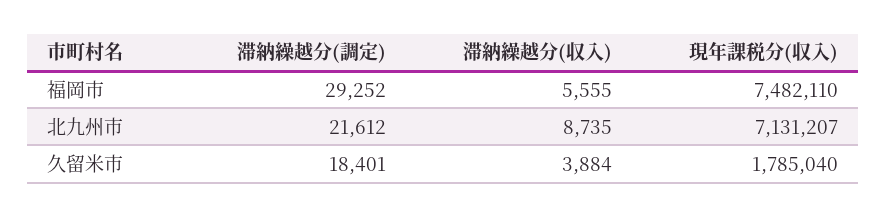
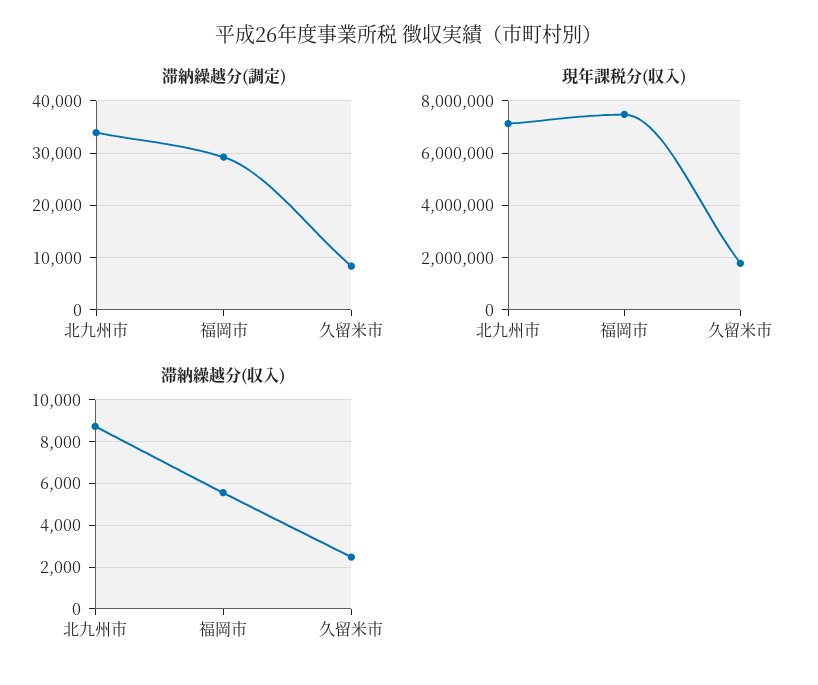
  {
    "滞納繰越分(調定)": {
      "福岡市": 29252,
-     "北九州市": 21612,
+     "北九州市": 34000,
-     "久留米市": 18401
+     "久留米市": 8000
    },
    "滞納繰越分(収入)": {
      "福岡市": 5555,
      "北九州市": 8735,
-     "久留米市": 3884
+     "久留米市": 2500
    },
    "現年課税分(収入)": {
      "福岡市": 7482110,
      "北九州市": 7131207,
      "久留米市": 1785040
    }
  }

